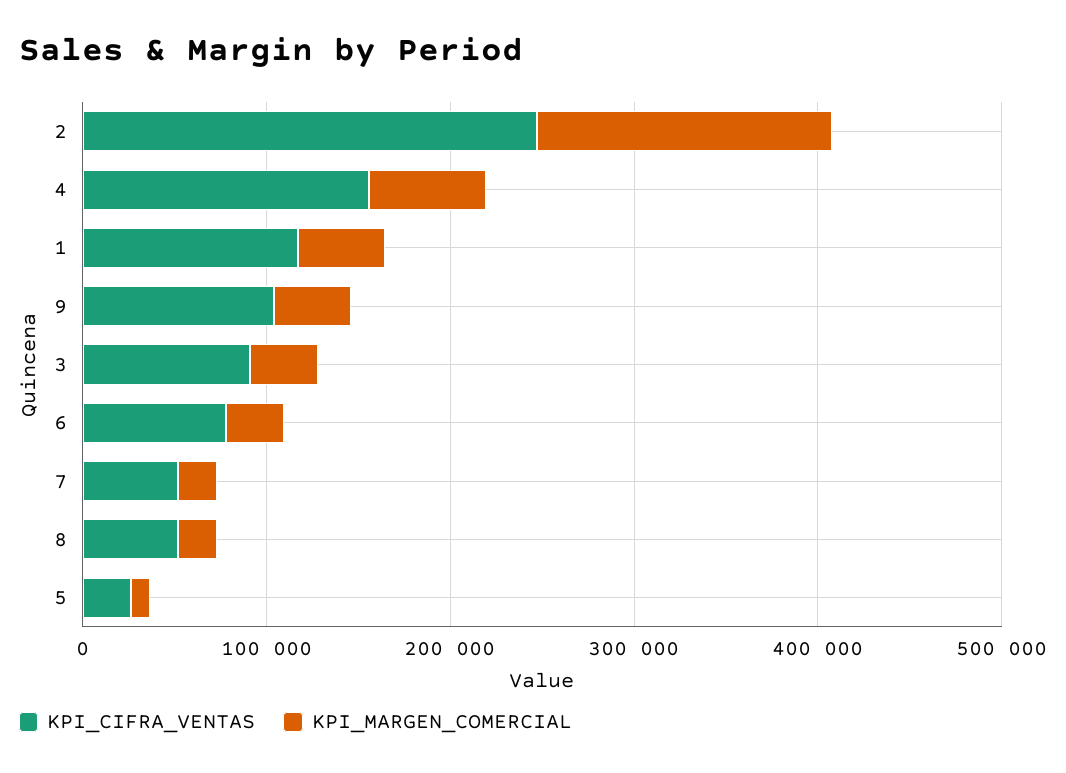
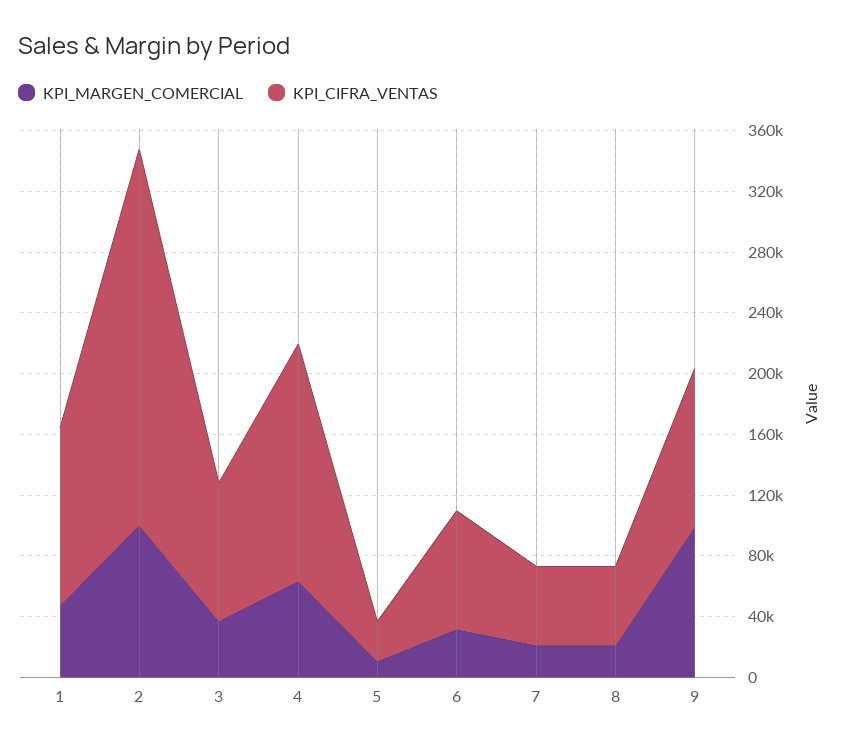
  {
    "KPI_CIFRA_VENTAS": {
      "2": 250000,
      "4": 160000,
      "1": 120000,
      "9": 100000,
      "3": 90000,
      "6": 80000,
      "7": 50000,
      "8": 50000,
      "5": 30000
    },
    "KPI_MARGEN_COMERCIAL": {
-     "2": 160000,
+     "2": 100000,
      "4": 60000,
      "1": 50000,
-     "9": 40000,
+     "9": 100000,
      "3": 40000,
      "6": 30000,
      "7": 20000,
      "8": 20000,
      "5": 10000
    }
  }

